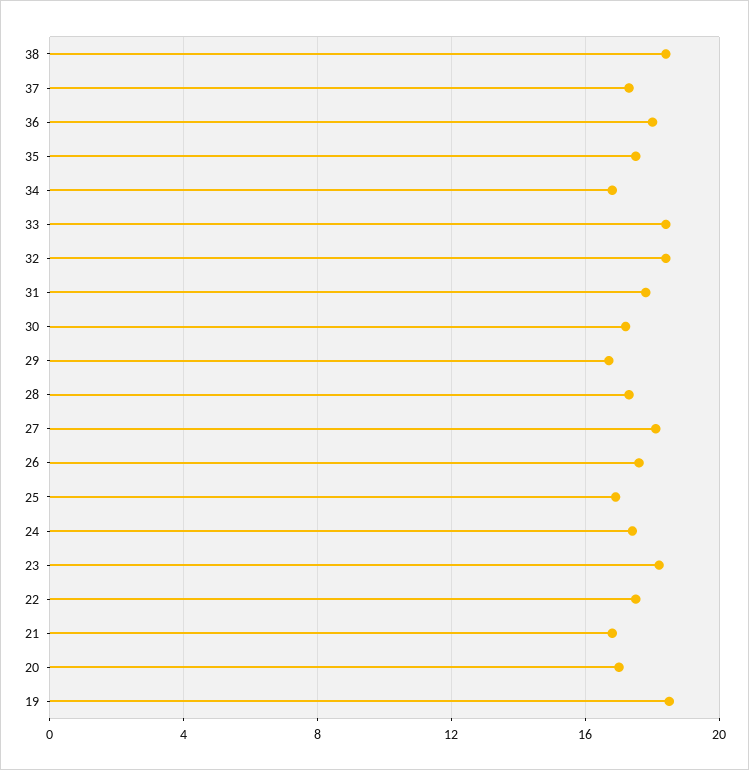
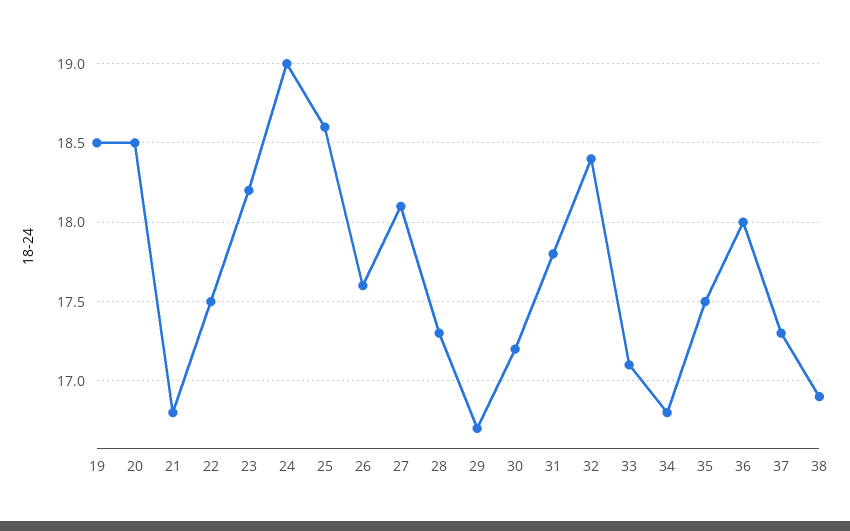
  {
-   "38": 18.5,
+   "38": 16.9,
    "37": 17.3,
    "36": 18,
    "35": 17.5,
    "34": 16.8,
-   "33": 18.5,
+   "33": 17.1,
    "32": 18.4,
    "31": 17.8,
    "30": 17.2,
    "29": 16.7,
    "28": 17.3,
    "27": 18.1,
    "26": 17.6,
-   "25": 17,
+   "25": 18.6,
-   "24": 17.5,
+   "24": 19,
    "23": 18.2,
    "22": 17.5,
    "21": 16.8,
-   "20": 17,
+   "20": 18.5,
    "19": 18.5
  }

